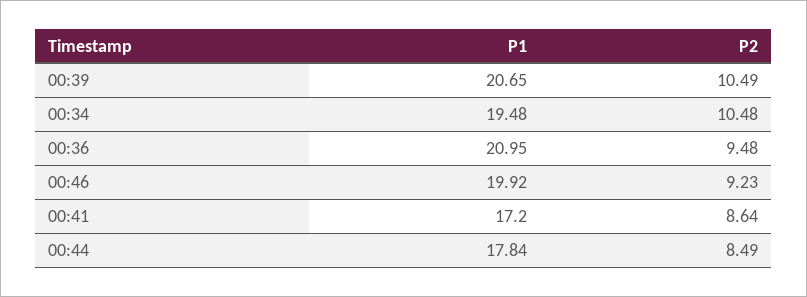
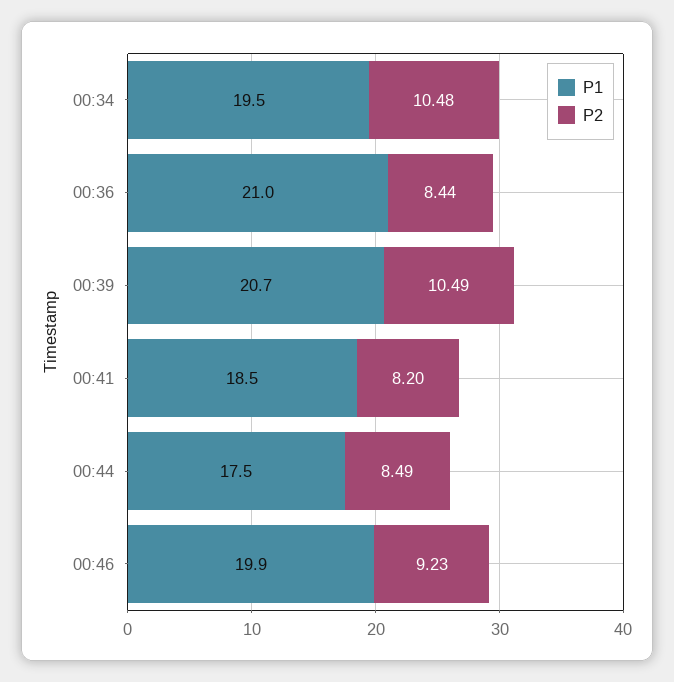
  {
    "P1": {
      "00:39": 20.65,
      "00:34": 19.48,
      "00:36": 20.95,
      "00:46": 19.92,
-     "00:41": 17.2,
+     "00:41": 18.5,
-     "00:44": 17.84
+     "00:44": 17.5
    },
    "P2": {
      "00:39": 10.49,
      "00:34": 10.48,
-     "00:36": 9.48,
+     "00:36": 8.44,
      "00:46": 9.23,
-     "00:41": 8.64,
+     "00:41": 8.2,
      "00:44": 8.49
    }
  }

